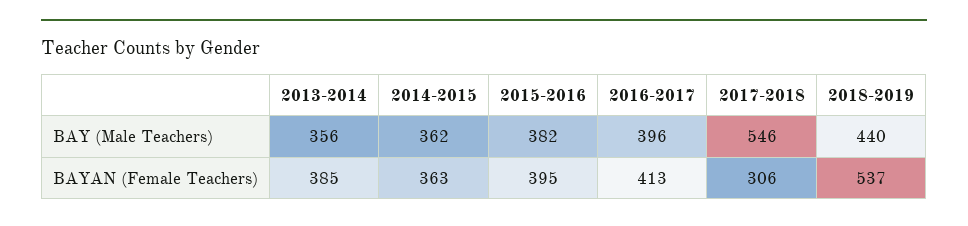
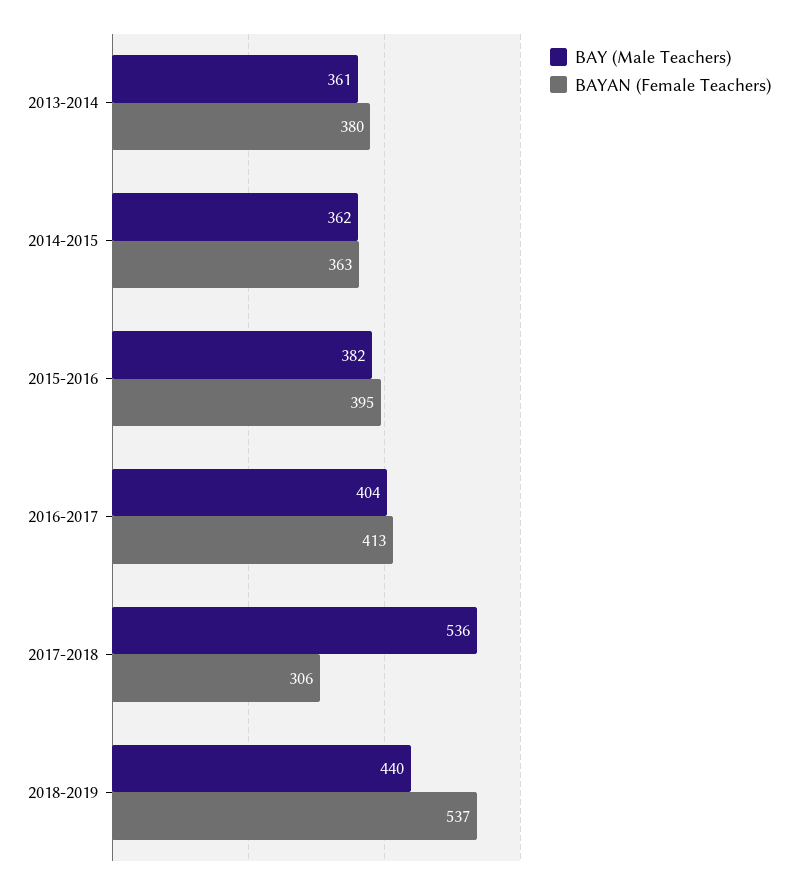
  {
    "BAY (Male Teachers)": {
-     "2013-2014": 356,
+     "2013-2014": 361,
      "2014-2015": 362,
      "2015-2016": 382,
-     "2016-2017": 396,
+     "2016-2017": 404,
-     "2017-2018": 546,
+     "2017-2018": 536,
      "2018-2019": 440
    },
    "BAYAN (Female Teachers)": {
-     "2013-2014": 385,
+     "2013-2014": 380,
      "2014-2015": 363,
      "2015-2016": 395,
      "2016-2017": 413,
      "2017-2018": 306,
      "2018-2019": 537
    }
  }

